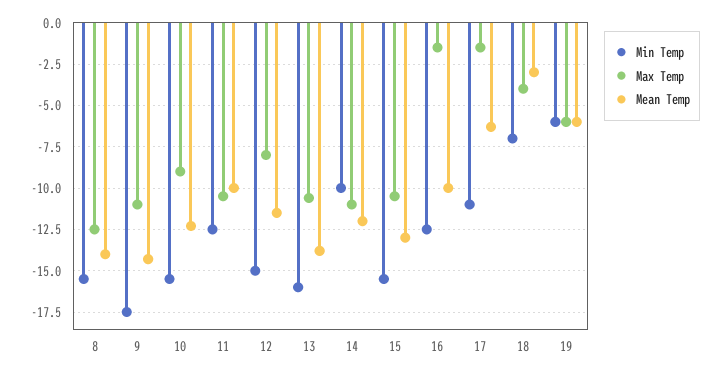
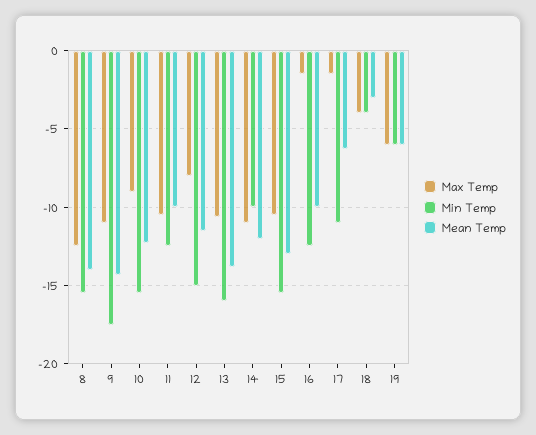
  {
    "Min Temp": {
      "8": -15.5,
      "9": -17.5,
      "10": -15.5,
      "11": -12.5,
      "12": -15,
      "13": -16,
      "14": -10,
      "15": -15.5,
      "16": -12.5,
      "17": -11,
-     "18": -7,
+     "18": -4,
      "19": -6
    },
    "Max Temp": {
      "8": -12.5,
      "9": -11,
      "10": -9,
      "11": -10.5,
      "12": -8,
      "13": -10.5,
      "14": -11,
      "15": -10.5,
      "16": -1.5,
      "17": -1.5,
      "18": -4,
      "19": -6
    },
    "Mean Temp": {
      "8": -14,
      "9": -14.5,
      "10": -12.5,
      "11": -10,
      "12": -11.5,
      "13": -14,
      "14": -12,
      "15": -13,
      "16": -10,
      "17": -6.5,
      "18": -3,
      "19": -6
    }
  }

